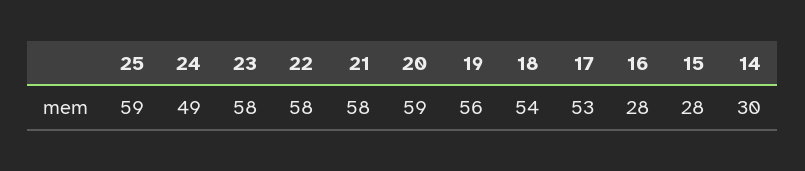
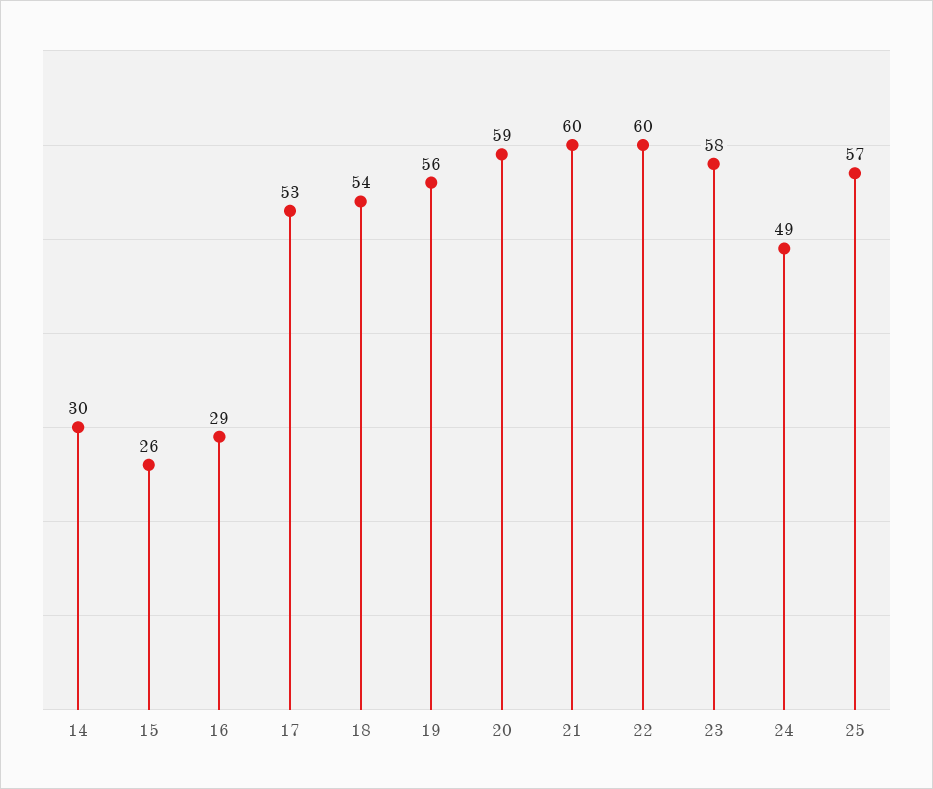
  {
-   "25": 59,
+   "25": 57,
    "24": 49,
    "23": 58,
-   "22": 58,
+   "22": 60,
-   "21": 58,
+   "21": 60,
    "20": 59,
    "19": 56,
    "18": 54,
    "17": 53,
-   "16": 28,
+   "16": 29,
-   "15": 28,
+   "15": 26,
    "14": 30
  }

